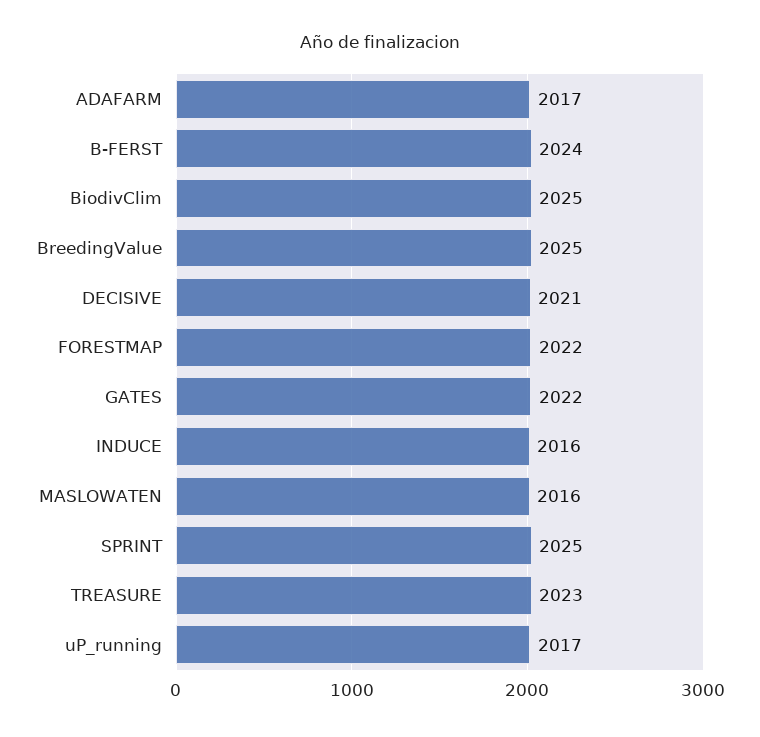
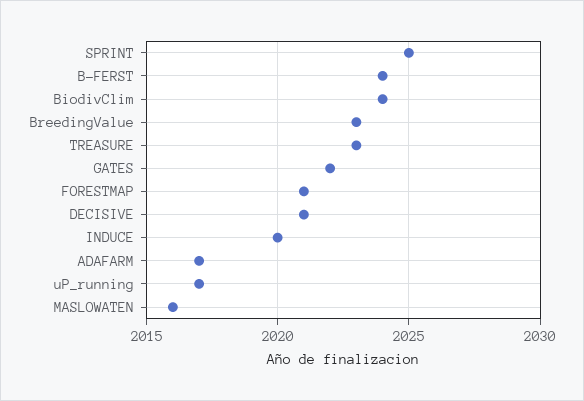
  {
    "ADAFARM": 2017,
    "B-FERST": 2024,
-   "BiodivClim": 2025,
+   "BiodivClim": 2024,
-   "BreedingValue": 2025,
+   "BreedingValue": 2023,
    "DECISIVE": 2021,
-   "FORESTMAP": 2022,
+   "FORESTMAP": 2021,
    "GATES": 2022,
-   "INDUCE": 2016,
+   "INDUCE": 2020,
    "MASLOWATEN": 2016,
    "SPRINT": 2025,
    "TREASURE": 2023,
    "uP_running": 2017
  }

